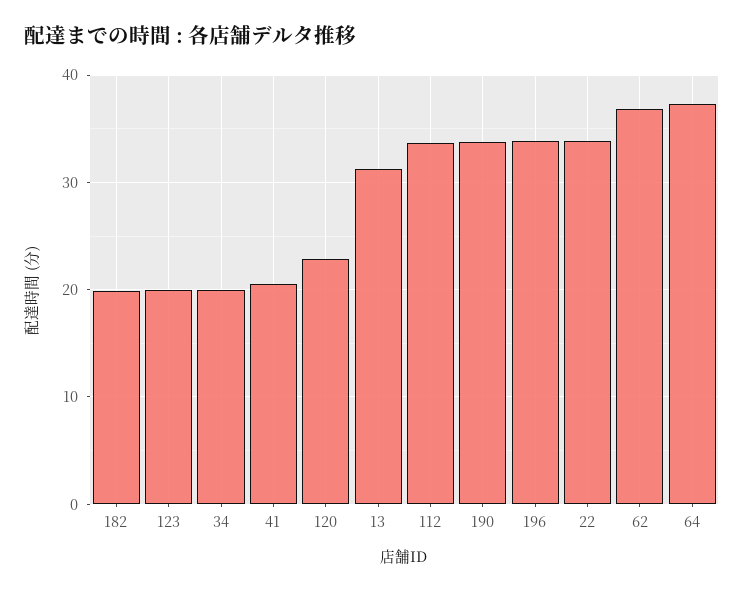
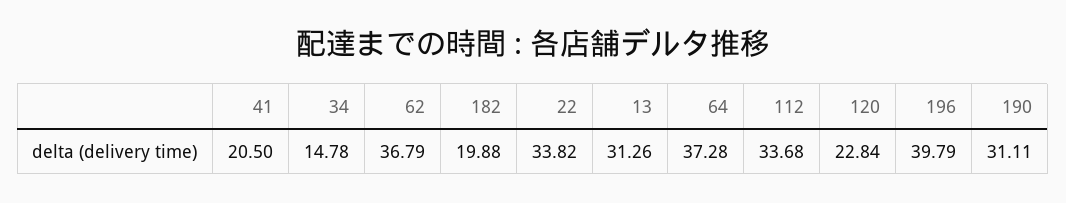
  {
    "182": 19.88,
-   "123": 20,
-   "34": 20,
+   "34": 14.78,
    "41": 20.5,
    "120": 22.84,
    "13": 31.26,
    "112": 33.68,
-   "190": 34,
+   "190": 31.11,
-   "196": 34,
+   "196": 39.79,
    "22": 33.82,
    "62": 36.79,
    "64": 37.28
  }

